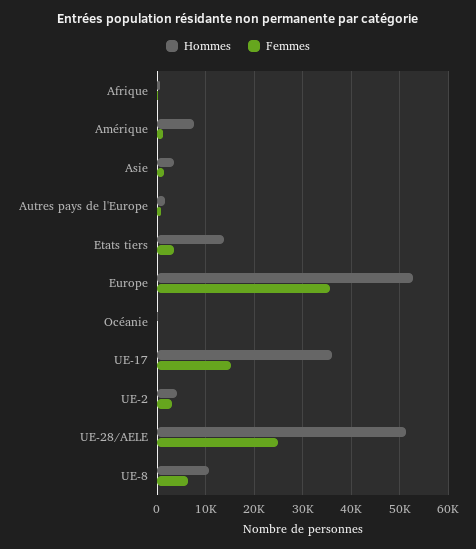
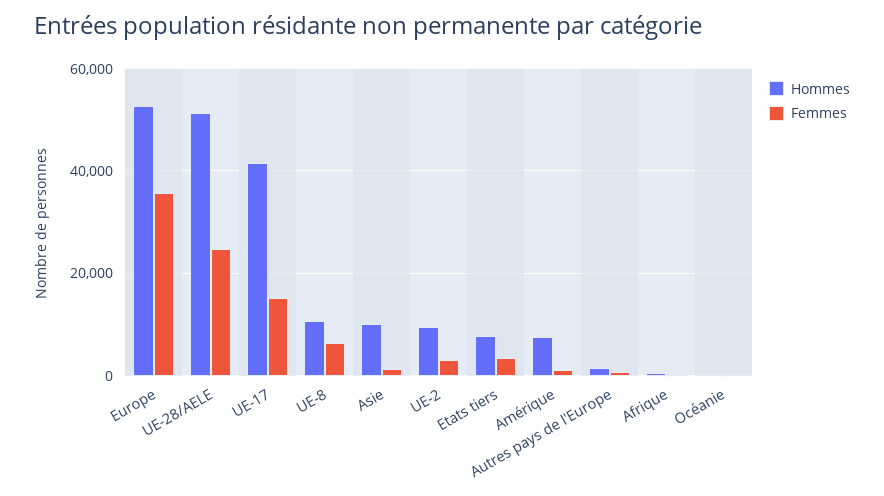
  {
    "Hommes": {
      "Afrique": 0,
      "Amérique": 8000,
-     "Asie": 4000,
+     "Asie": 10000,
      "Autres pays de l'Europe": 2000,
-     "Etats tiers": 14000,
+     "Etats tiers": 8000,
      "Europe": 52000,
      "Océanie": 0,
-     "UE-17": 36000,
+     "UE-17": 42000,
-     "UE-2": 4000,
+     "UE-2": 10000,
      "UE-28/AELE": 52000,
      "UE-8": 10000
    },
    "Femmes": {
      "Afrique": 0,
      "Amérique": 2000,
      "Asie": 2000,
      "Autres pays de l'Europe": 0,
      "Etats tiers": 4000,
      "Europe": 36000,
      "Océanie": 0,
      "UE-17": 16000,
      "UE-2": 4000,
      "UE-28/AELE": 24000,
      "UE-8": 6000
    }
  }

